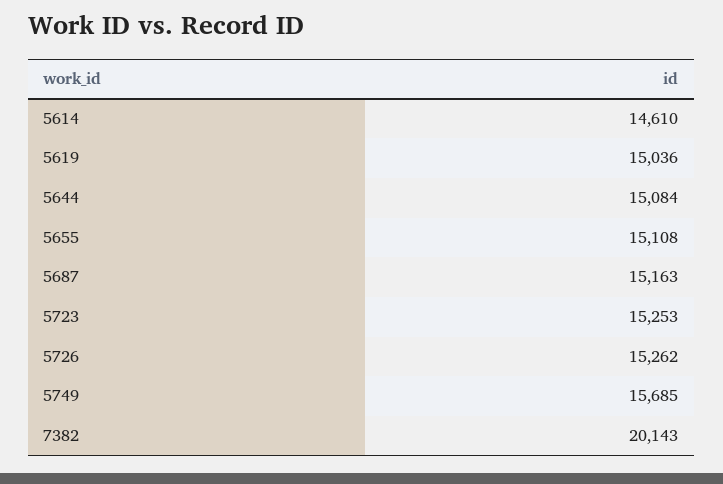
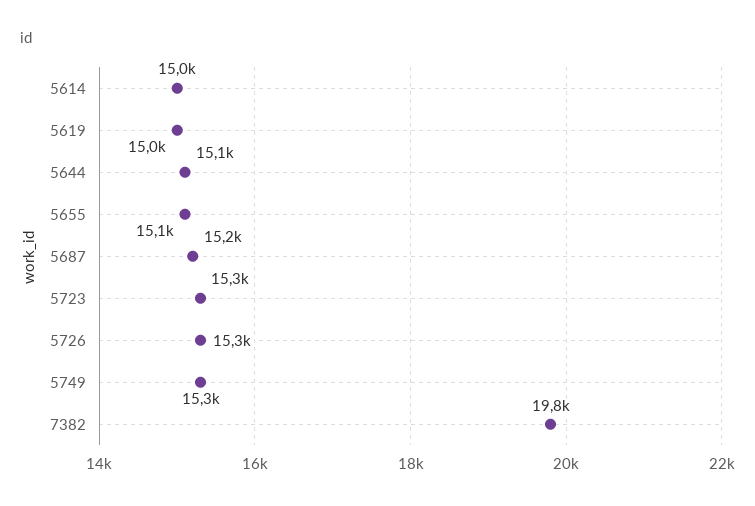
  {
-   "5614": 14610,
+   "5614": 15000,
    "5619": 15036,
    "5644": 15084,
    "5655": 15108,
    "5687": 15163,
    "5723": 15253,
    "5726": 15262,
-   "5749": 15685,
+   "5749": 15300,
-   "7382": 20143
+   "7382": 19800
  }

